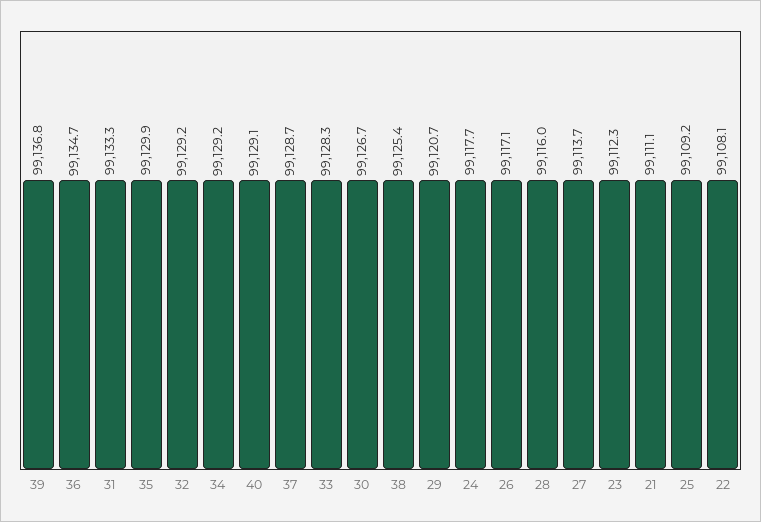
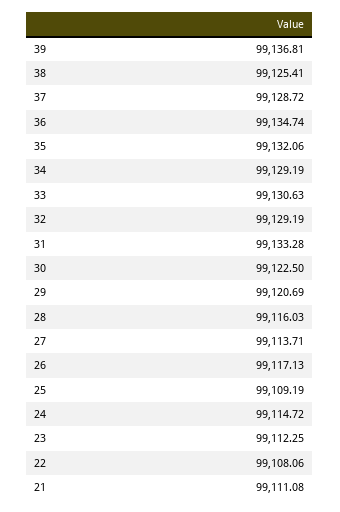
  {
    "39": 99136.81,
    "36": 99134.74,
    "31": 99133.28,
-   "35": 99129.9,
+   "35": 99132.06,
    "32": 99129.19,
    "34": 99129.19,
-   "40": 99129.1,
    "37": 99128.72,
-   "33": 99128.3,
+   "33": 99130.63,
-   "30": 99126.7,
+   "30": 99122.5,
    "38": 99125.41,
    "29": 99120.69,
-   "24": 99117.7,
+   "24": 99114.72,
    "26": 99117.13,
    "28": 99116.03,
    "27": 99113.71,
    "23": 99112.25,
    "21": 99111.08,
    "25": 99109.19,
    "22": 99108.06
  }

